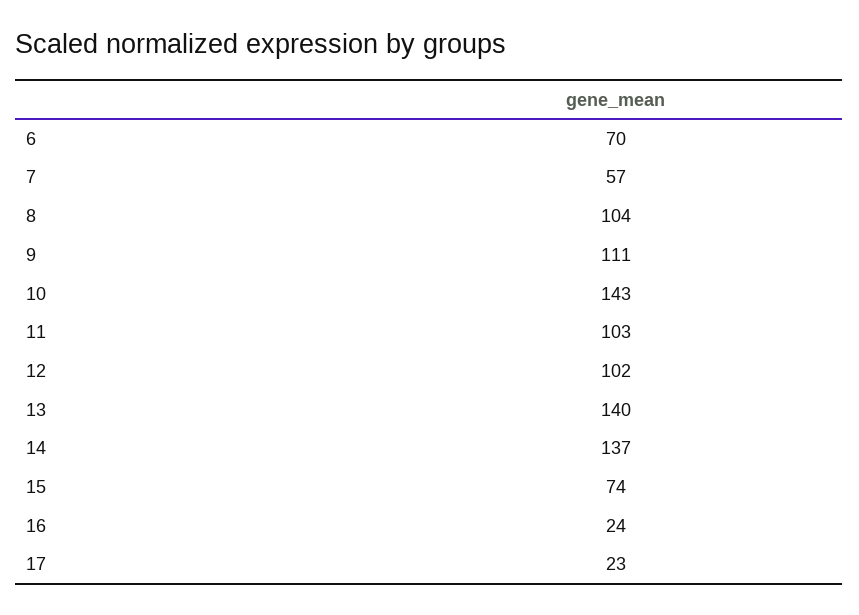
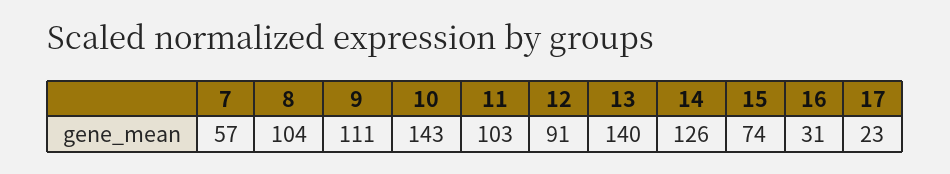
  {
-   "6": 70,
    "7": 57,
    "8": 104,
    "9": 111,
    "10": 143,
    "11": 103,
-   "12": 102,
+   "12": 91,
    "13": 140,
-   "14": 137,
+   "14": 126,
    "15": 74,
-   "16": 24,
+   "16": 31,
    "17": 23
  }

